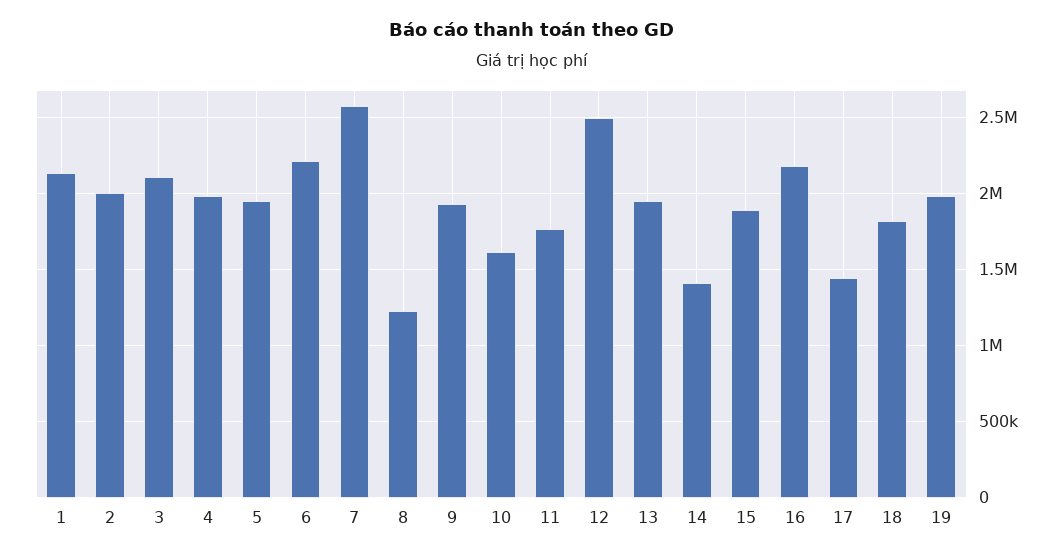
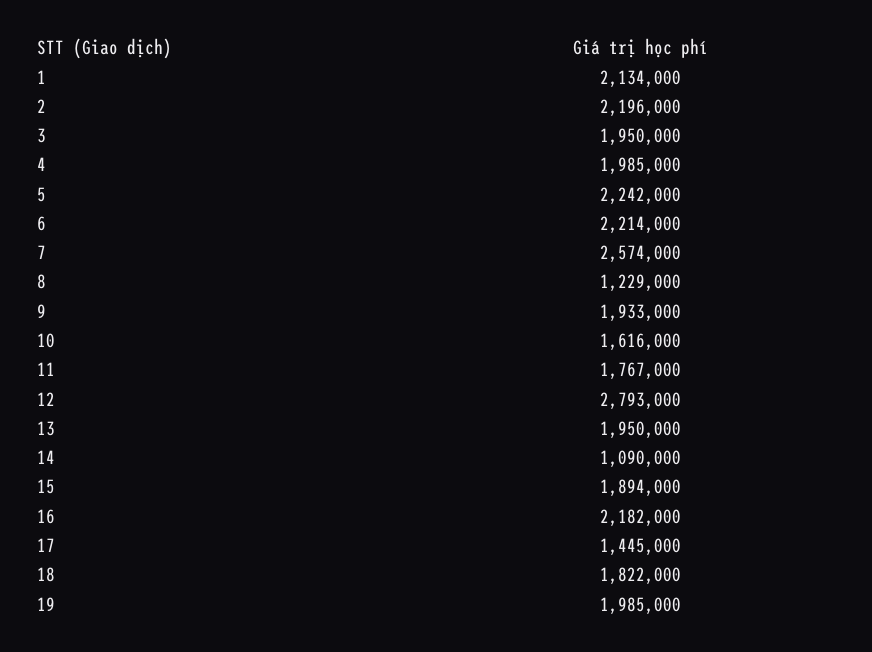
  {
    "1": 2134000,
-   "2": 2000000,
+   "2": 2196000,
-   "3": 2100000,
+   "3": 1950000,
    "4": 1985000,
-   "5": 1950000,
+   "5": 2242000,
    "6": 2214000,
    "7": 2574000,
    "8": 1229000,
    "9": 1933000,
    "10": 1616000,
    "11": 1767000,
-   "12": 2500000,
+   "12": 2793000,
    "13": 1950000,
-   "14": 1400000,
+   "14": 1090000,
    "15": 1894000,
    "16": 2182000,
    "17": 1445000,
    "18": 1822000,
    "19": 1985000
  }

